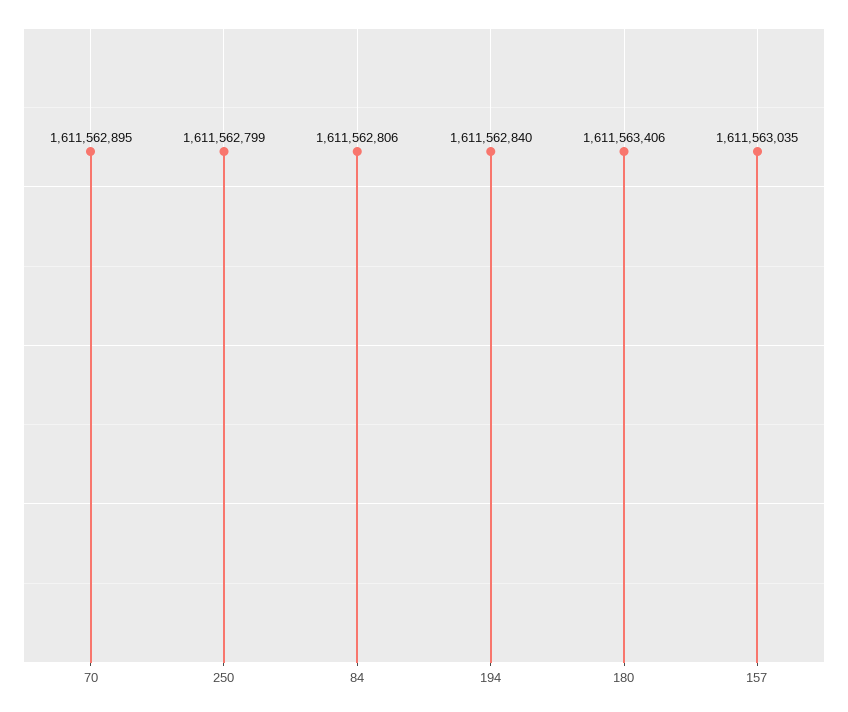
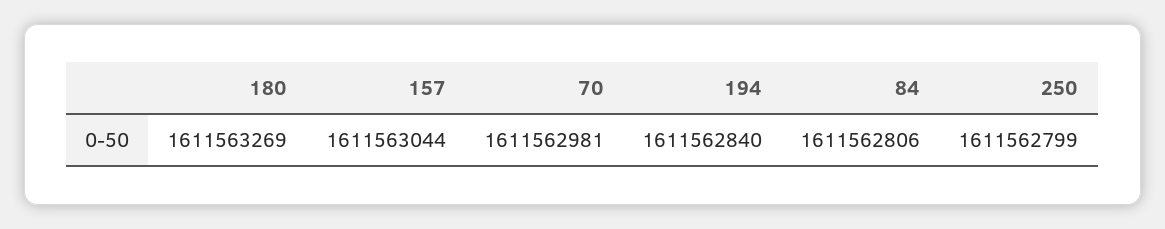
  {
-   "70": 1611562895,
+   "70": 1611562981,
    "250": 1611562799,
    "84": 1611562806,
    "194": 1611562840,
-   "180": 1611563406,
+   "180": 1611563269,
-   "157": 1611563035
+   "157": 1611563044
  }

